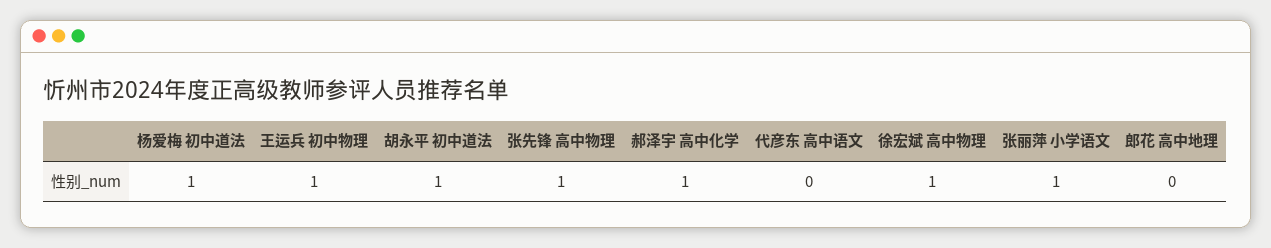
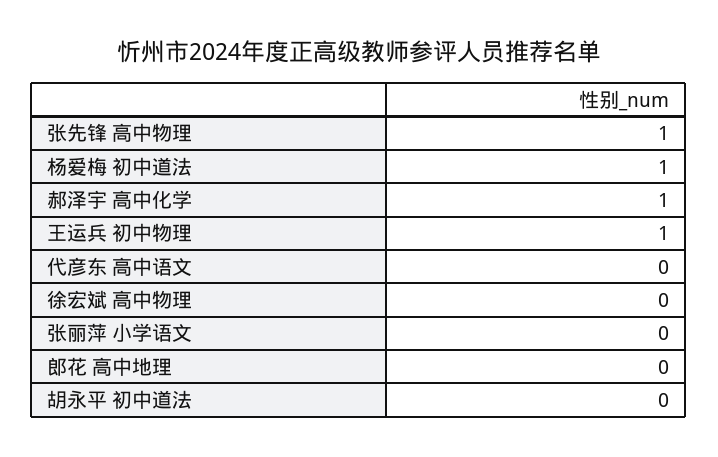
  {
    "杨爱梅 初中道法": 1,
    "王运兵 初中物理": 1,
-   "胡永平 初中道法": 1,
+   "胡永平 初中道法": 0,
    "张先锋 高中物理": 1,
    "郝泽宇 高中化学": 1,
    "代彦东 高中语文": 0,
-   "徐宏斌 高中物理": 1,
+   "徐宏斌 高中物理": 0,
-   "张丽萍 小学语文": 1,
+   "张丽萍 小学语文": 0,
    "郎花 高中地理": 0
  }

